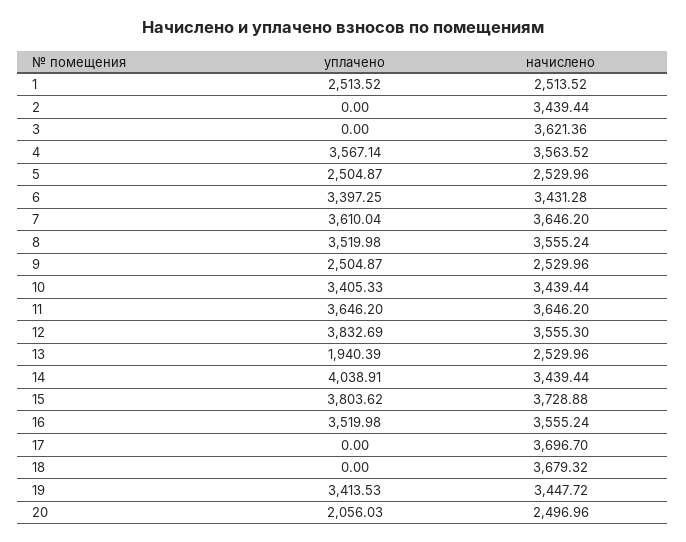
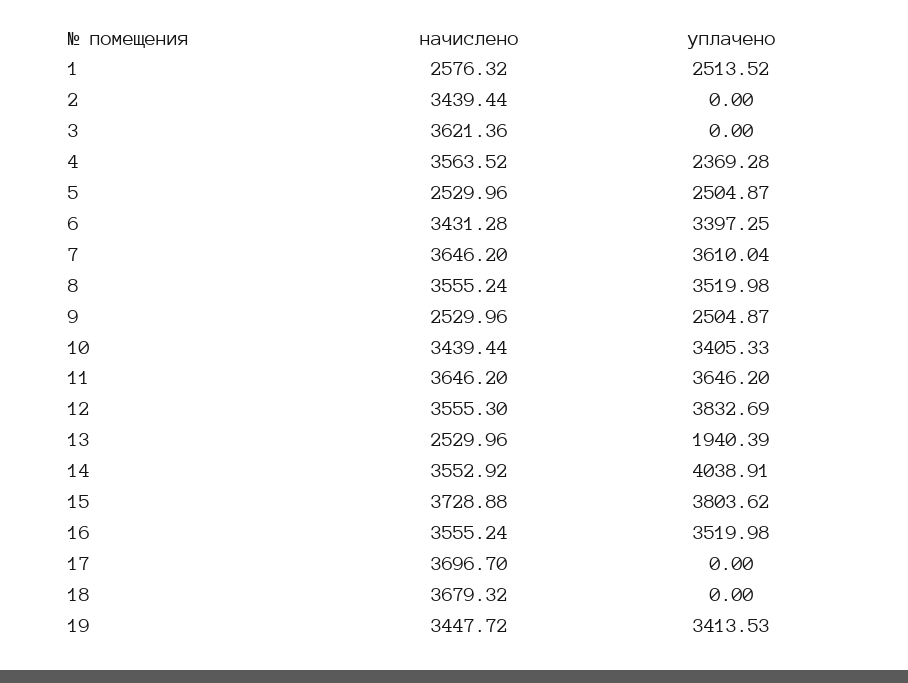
  {
    "уплачено": {
      "1": 2513.52,
      "2": 0,
      "3": 0,
-     "4": 3567.14,
+     "4": 2369.28,
      "5": 2504.87,
      "6": 3397.25,
      "7": 3610.04,
      "8": 3519.98,
      "9": 2504.87,
      "10": 3405.33,
      "11": 3646.2,
      "12": 3832.69,
      "13": 1940.39,
      "14": 4038.91,
      "15": 3803.62,
      "16": 3519.98,
      "17": 0,
      "18": 0,
-     "19": 3413.53,
+     "19": 3413.53
-     "20": 2056.03
    },
    "начислено": {
-     "1": 2513.52,
+     "1": 2576.32,
      "2": 3439.44,
      "3": 3621.36,
      "4": 3563.52,
      "5": 2529.96,
      "6": 3431.28,
      "7": 3646.2,
      "8": 3555.24,
      "9": 2529.96,
      "10": 3439.44,
      "11": 3646.2,
      "12": 3555.3,
      "13": 2529.96,
-     "14": 3439.44,
+     "14": 3552.92,
      "15": 3728.88,
      "16": 3555.24,
      "17": 3696.7,
      "18": 3679.32,
-     "19": 3447.72,
+     "19": 3447.72
-     "20": 2496.96
    }
  }

